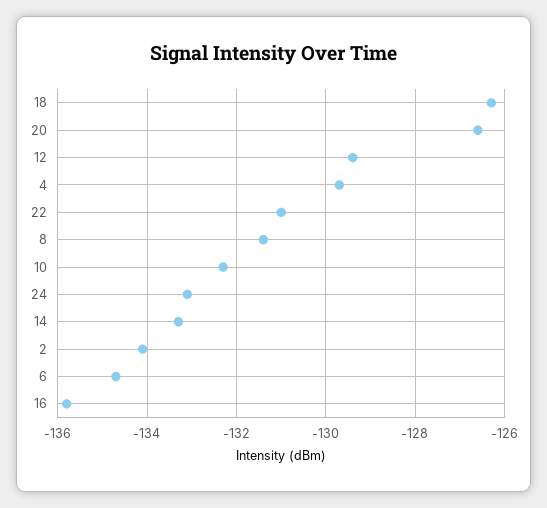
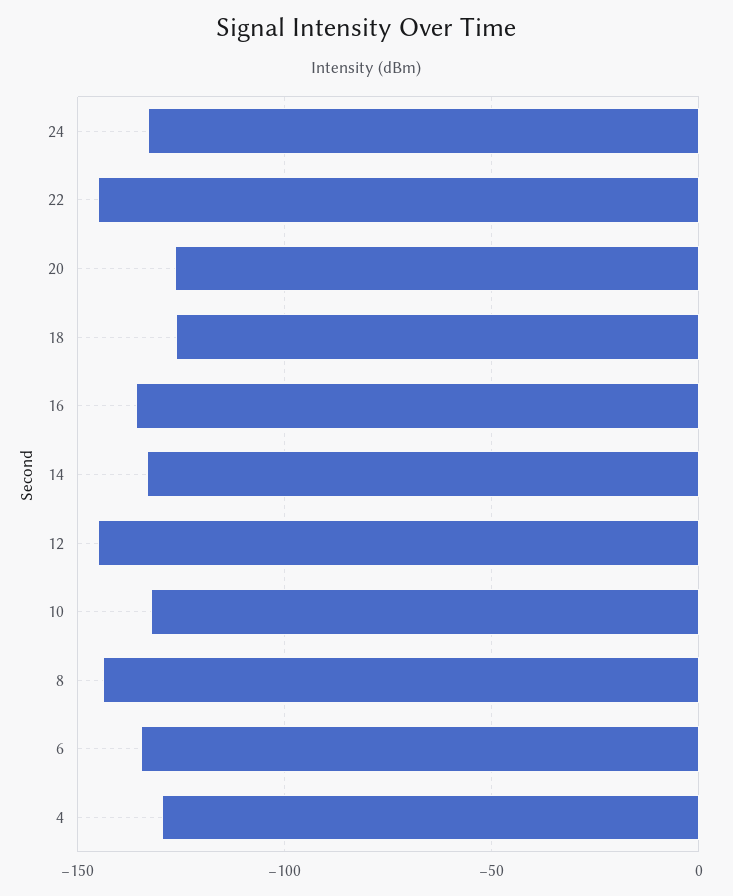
  {
    "18": -126.5,
    "20": -126.5,
-   "12": -129.5,
+   "12": -145,
    "4": -129.5,
-   "22": -131,
+   "22": -145,
-   "8": -131.5,
+   "8": -145,
    "10": -132.5,
    "24": -133,
    "14": -133.5,
-   "2": -134,
    "6": -134.5,
    "16": -136
  }

